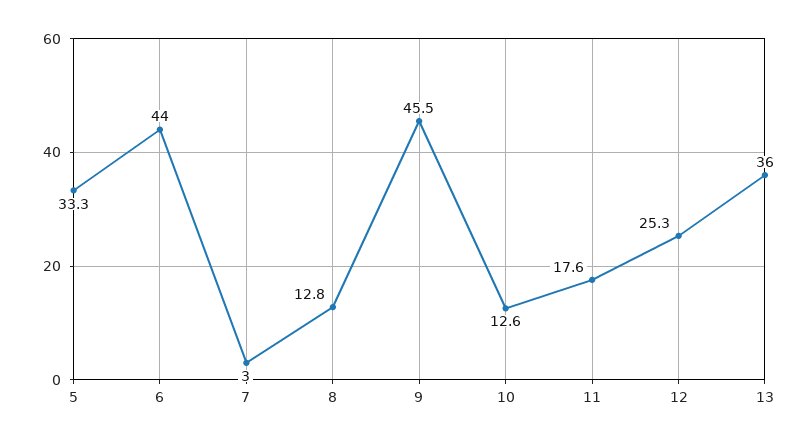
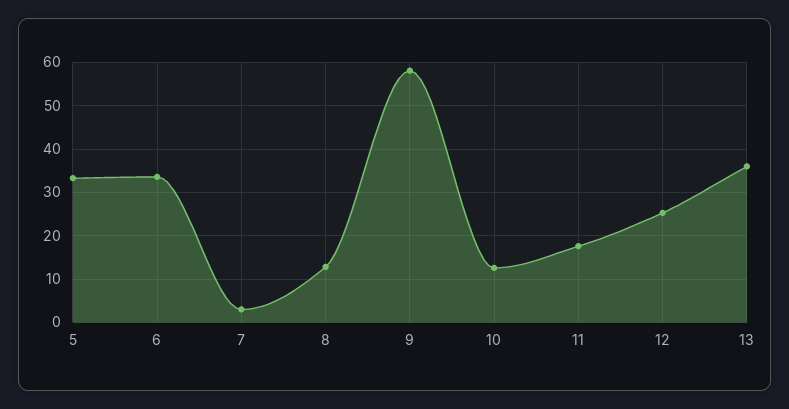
  {
    "5": 33.3,
-   "6": 44,
+   "6": 34,
    "7": 3,
    "8": 12.8,
-   "9": 45.5,
+   "9": 58,
    "10": 12.6,
    "11": 17.6,
    "12": 25.3,
    "13": 36
  }

